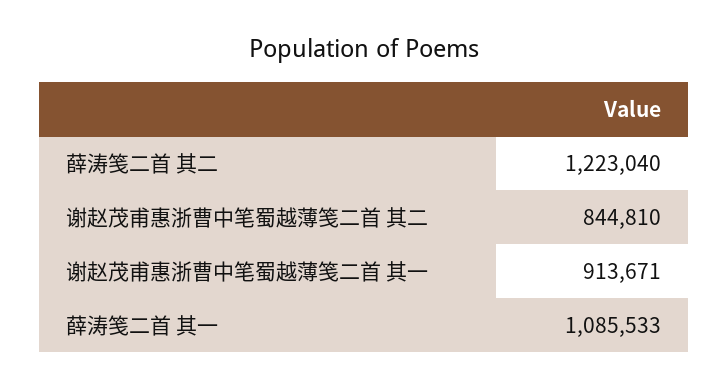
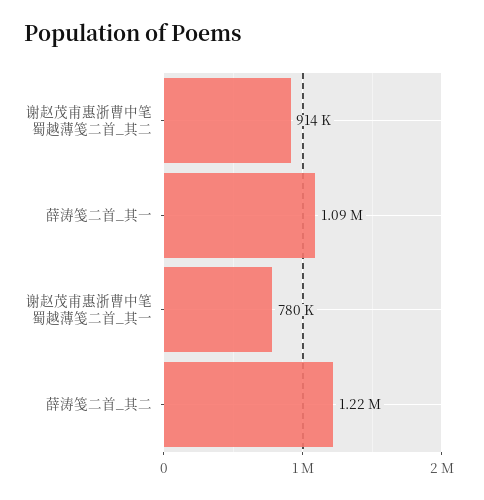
  {
    "薛涛笺二首 其二": 1223040,
-   "谢赵茂甫惠浙曹中笔蜀越薄笺二首 其二": 844810,
+   "谢赵茂甫惠浙曹中笔蜀越薄笺二首 其二": 914000,
-   "谢赵茂甫惠浙曹中笔蜀越薄笺二首 其一": 913671,
+   "谢赵茂甫惠浙曹中笔蜀越薄笺二首 其一": 780000,
    "薛涛笺二首 其一": 1085533
  }

